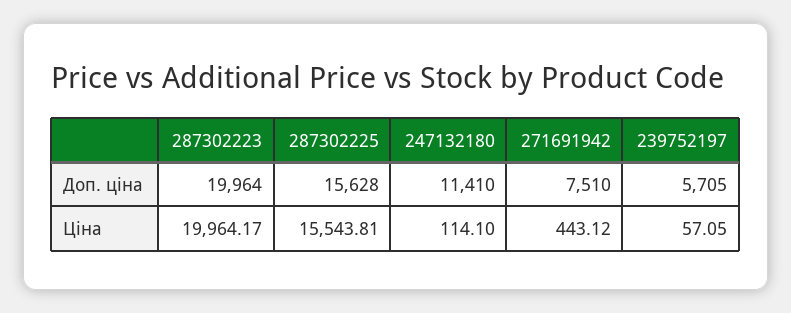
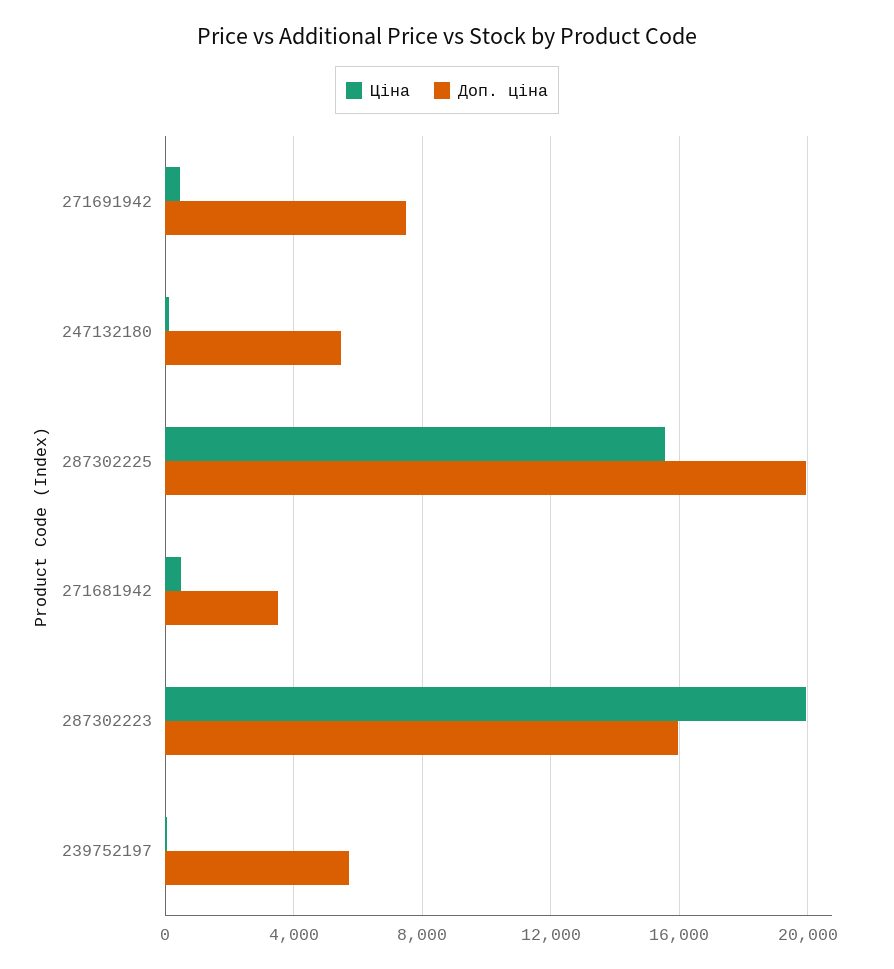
  {
    "Доп. ціна": {
-     "287302223": 19964,
+     "287302223": 16000,
-     "287302225": 15628,
+     "287302225": 20000,
-     "247132180": 11410,
+     "247132180": 5500,
      "271691942": 7510,
-     "239752197": 5705
+     "239752197": 5705,
+     "271681942": 3500
    },
    "Ціна": {
      "287302223": 19964.17,
      "287302225": 15543.81,
      "247132180": 114.1,
      "271691942": 443.12,
-     "239752197": 57.05
+     "239752197": 57.05,
+     "271681942": 500
    }
  }

